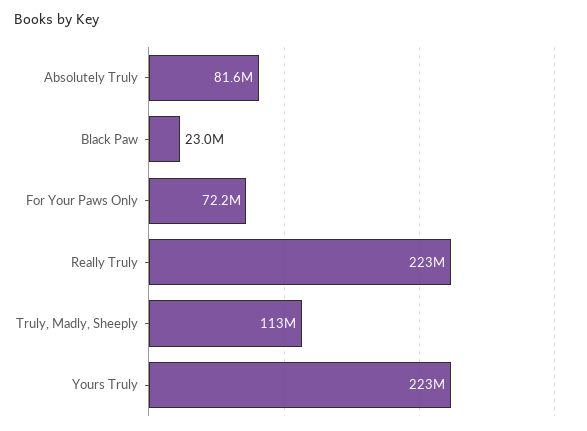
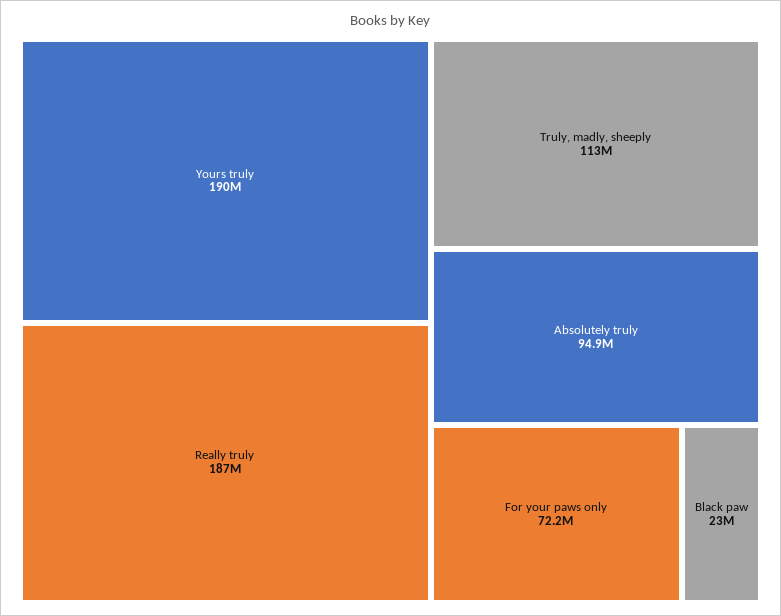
  {
-   "Absolutely Truly": 81600000,
+   "Absolutely Truly": 94900000,
    "Black Paw": 23000000,
    "For Your Paws Only": 72200000,
-   "Really Truly": 223000000,
+   "Really Truly": 187000000,
    "Truly, Madly, Sheeply": 113000000,
-   "Yours Truly": 223000000
+   "Yours Truly": 190000000
  }

